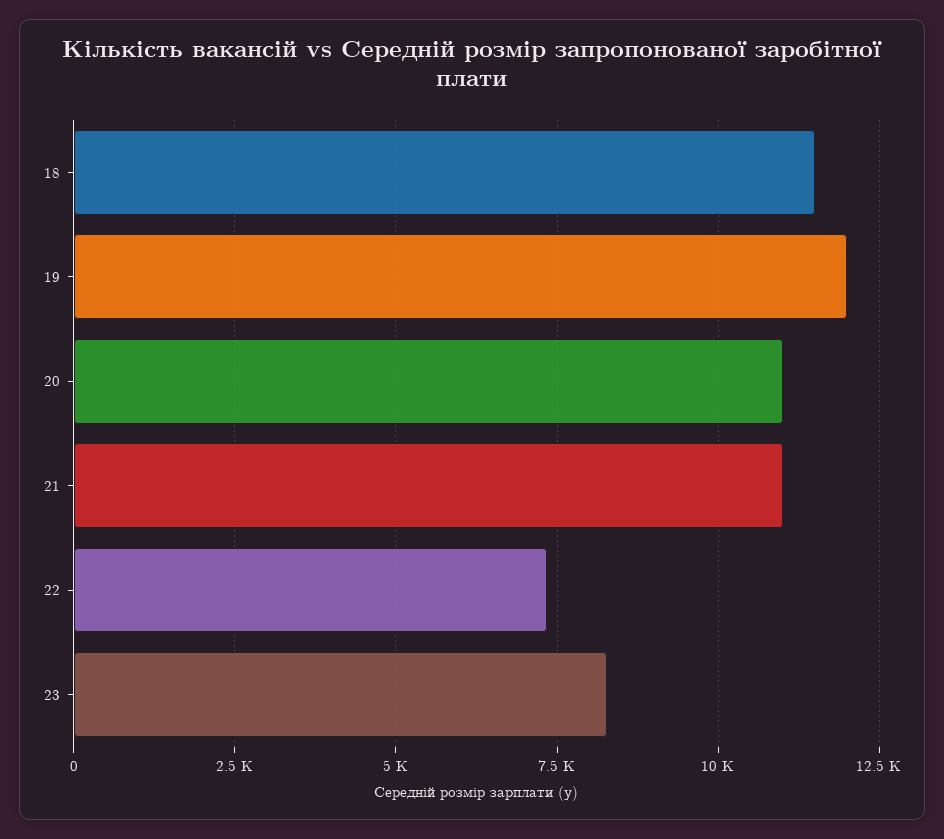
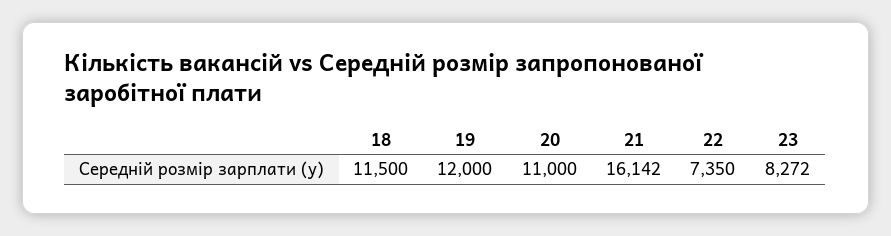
  {
    "18": 11500,
    "19": 12000,
    "20": 11000,
-   "21": 11000,
+   "21": 16142,
    "22": 7350,
    "23": 8272
  }

